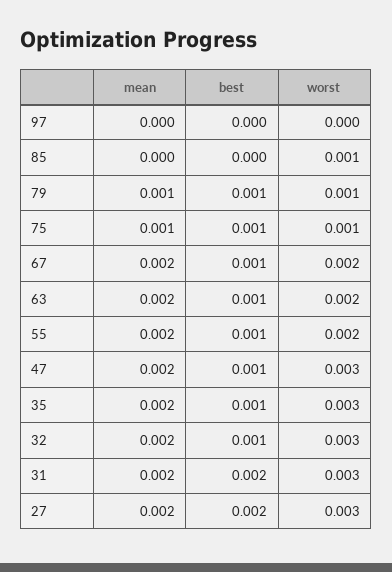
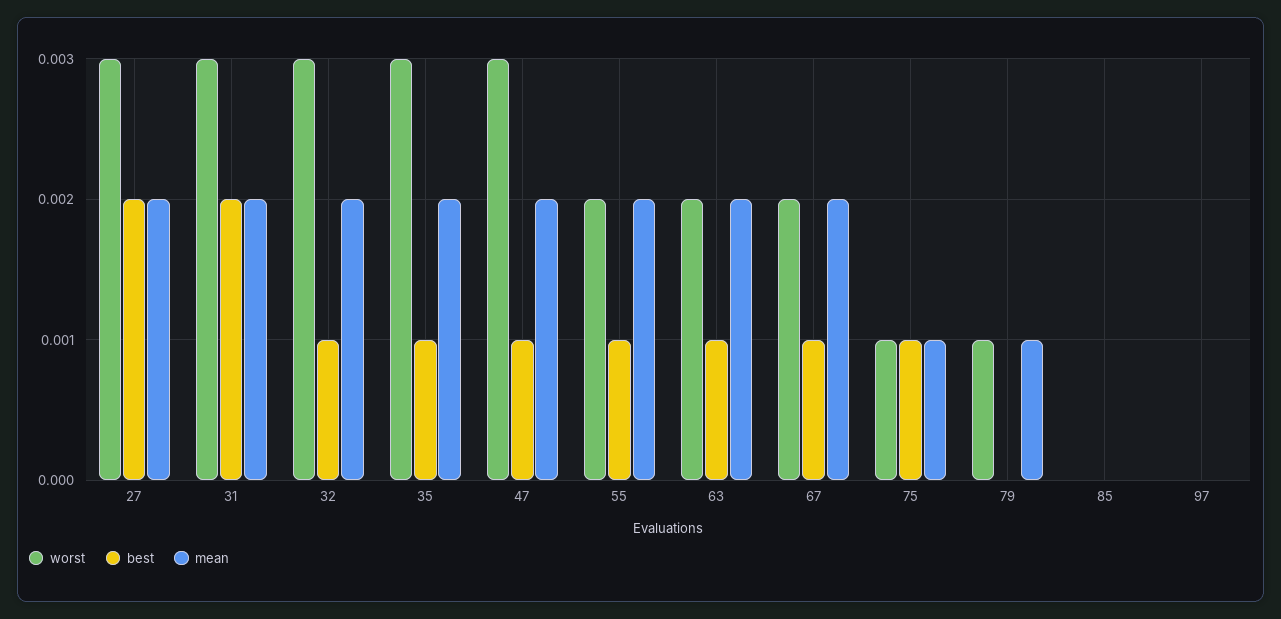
  {
    "mean": {
      "97": 0,
      "85": 0,
      "79": 0.001,
      "75": 0.001,
      "67": 0.002,
      "63": 0.002,
      "55": 0.002,
      "47": 0.002,
      "35": 0.002,
      "32": 0.002,
      "31": 0.002,
      "27": 0.002
    },
    "best": {
      "97": 0,
      "85": 0,
-     "79": 0.001,
+     "79": 0,
      "75": 0.001,
      "67": 0.001,
      "63": 0.001,
      "55": 0.001,
      "47": 0.001,
      "35": 0.001,
      "32": 0.001,
      "31": 0.002,
      "27": 0.002
    },
    "worst": {
      "97": 0,
-     "85": 0.001,
+     "85": 0,
      "79": 0.001,
      "75": 0.001,
      "67": 0.002,
      "63": 0.002,
      "55": 0.002,
      "47": 0.003,
      "35": 0.003,
      "32": 0.003,
      "31": 0.003,
      "27": 0.003
    }
  }

